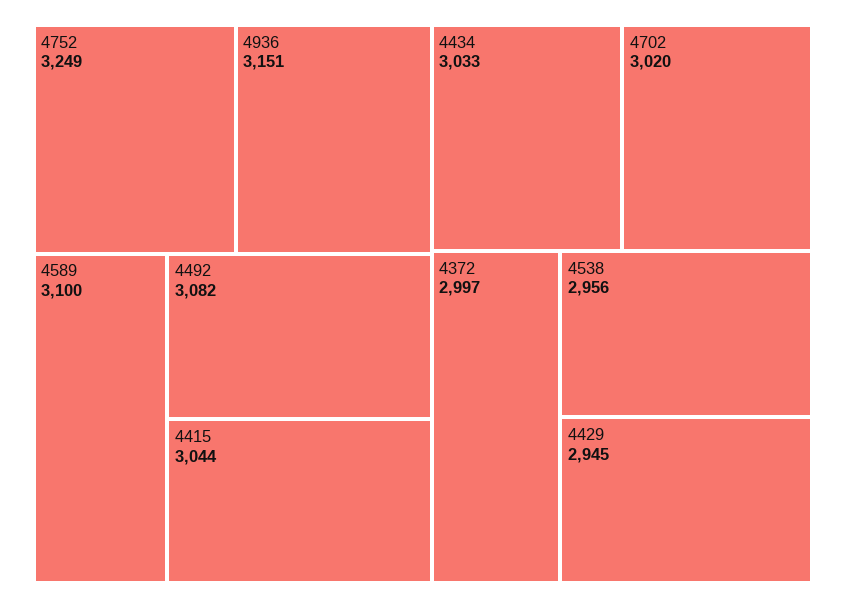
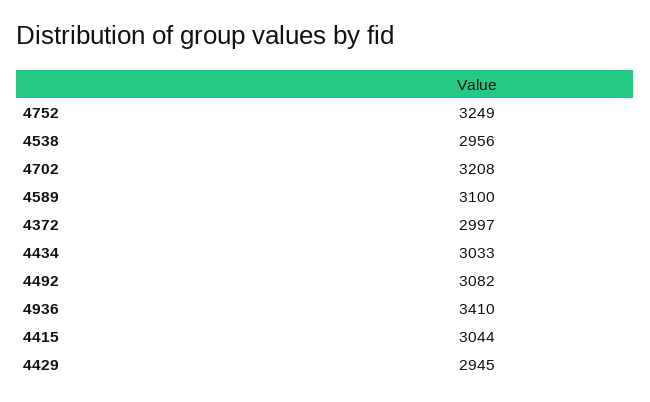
  {
    "4752": 3249,
-   "4936": 3151,
+   "4936": 3410,
    "4589": 3100,
    "4492": 3082,
    "4415": 3044,
    "4434": 3033,
-   "4702": 3020,
+   "4702": 3208,
    "4372": 2997,
    "4538": 2956,
    "4429": 2945
  }

